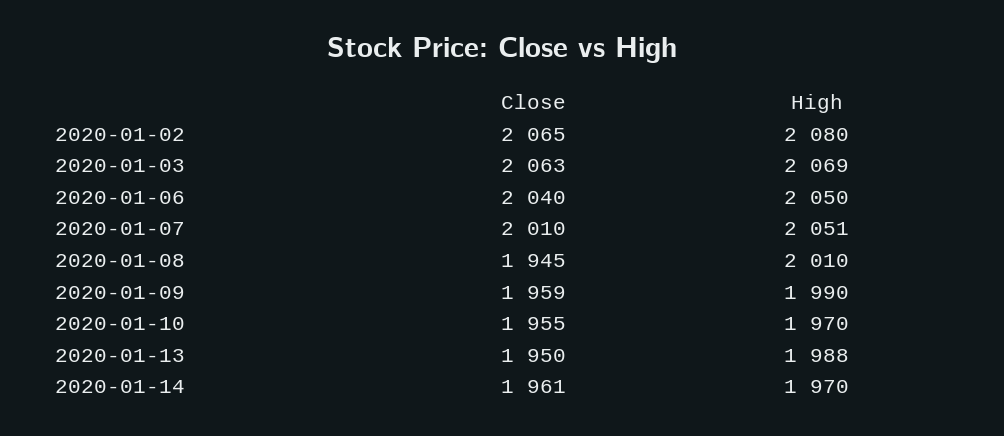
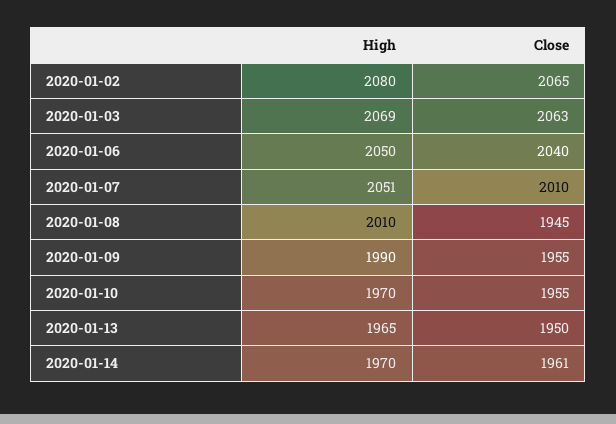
  {
    "Close": {
      "2020-01-02": 2065,
      "2020-01-03": 2063,
      "2020-01-06": 2040,
      "2020-01-07": 2010,
      "2020-01-08": 1945,
-     "2020-01-09": 1959,
+     "2020-01-09": 1955,
      "2020-01-10": 1955,
      "2020-01-13": 1950,
      "2020-01-14": 1961
    },
    "High": {
      "2020-01-02": 2080,
      "2020-01-03": 2069,
      "2020-01-06": 2050,
      "2020-01-07": 2051,
      "2020-01-08": 2010,
      "2020-01-09": 1990,
      "2020-01-10": 1970,
-     "2020-01-13": 1988,
+     "2020-01-13": 1965,
      "2020-01-14": 1970
    }
  }

